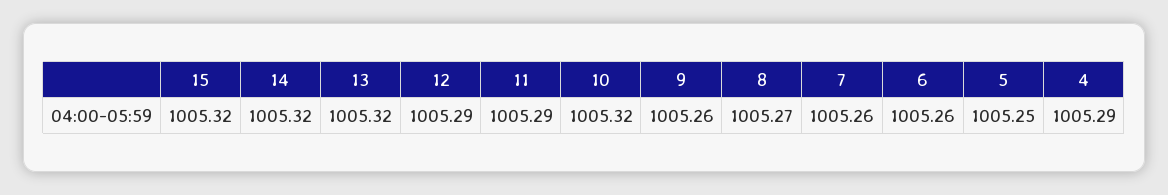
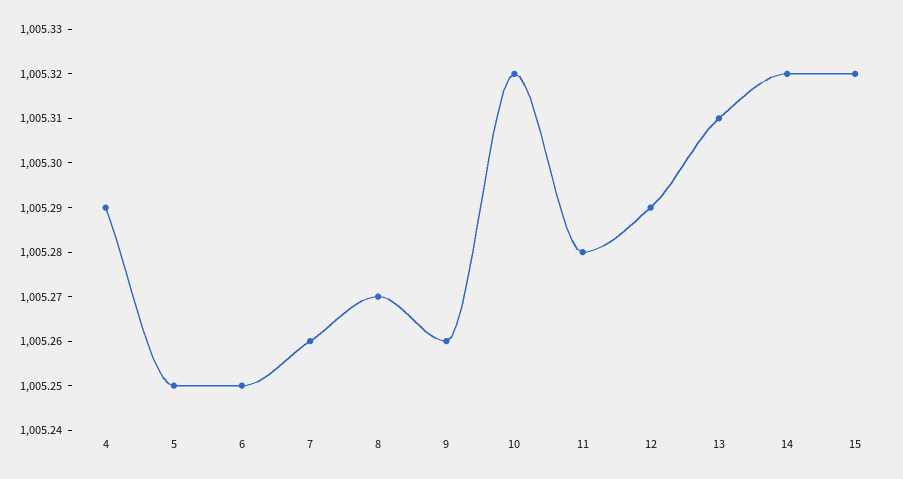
  {
    "15": 1005.32,
    "14": 1005.32,
-   "13": 1005.32,
+   "13": 1005.31,
    "12": 1005.29,
-   "11": 1005.29,
+   "11": 1005.28,
    "10": 1005.32,
    "9": 1005.26,
    "8": 1005.27,
    "7": 1005.26,
-   "6": 1005.26,
+   "6": 1005.25,
    "5": 1005.25,
    "4": 1005.29
  }

